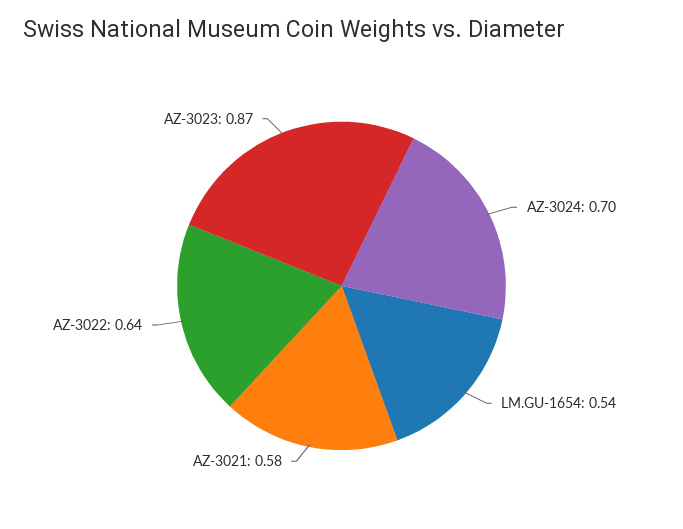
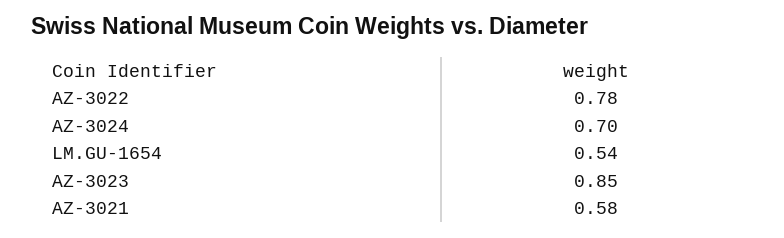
  {
    "AZ-3024": 0.7,
    "LM.GU-1654": 0.54,
    "AZ-3021": 0.58,
-   "AZ-3022": 0.64,
+   "AZ-3022": 0.78,
-   "AZ-3023": 0.87
+   "AZ-3023": 0.85
  }

